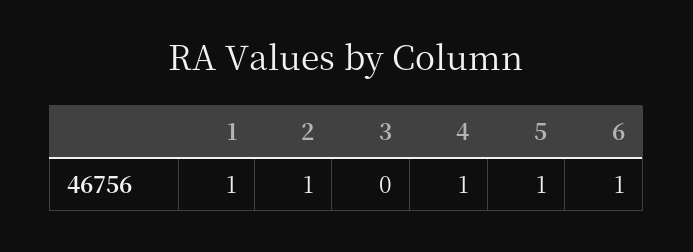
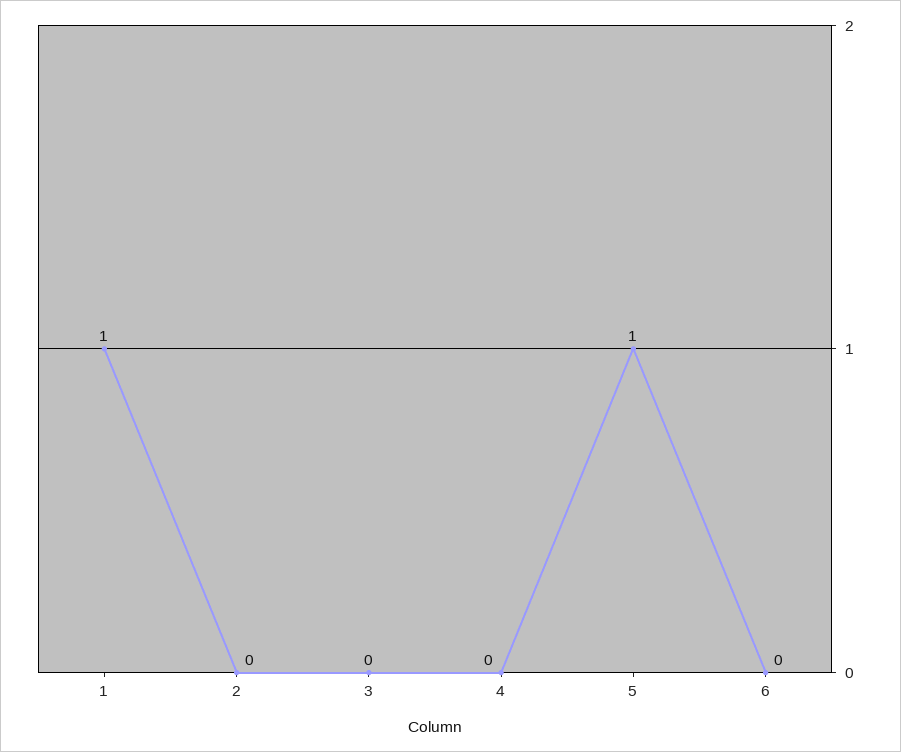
  {
    "1": 1,
-   "2": 1,
+   "2": 0,
    "3": 0,
-   "4": 1,
+   "4": 0,
    "5": 1,
-   "6": 1
+   "6": 0
  }

